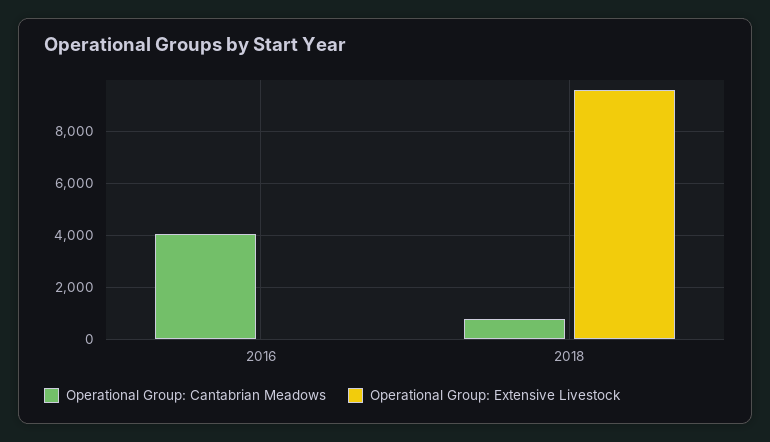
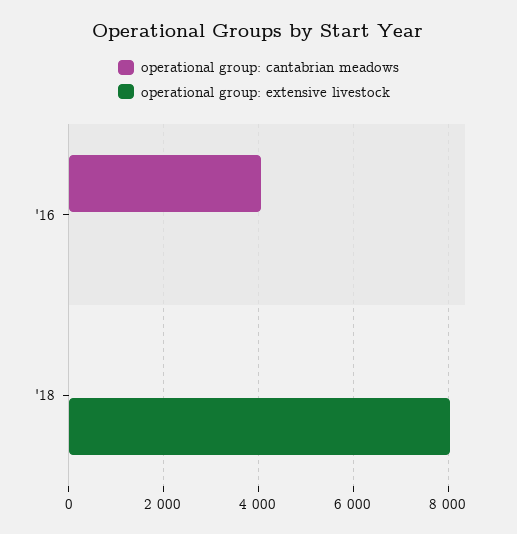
  {
    "Operational Group: Cantabrian Meadows": {
      "2016": 4000,
-     "2018": 750
+     "2018": 0
    },
    "Operational Group: Extensive Livestock": {
      "2016": 0,
-     "2018": 9500
+     "2018": 8000
    }
  }

